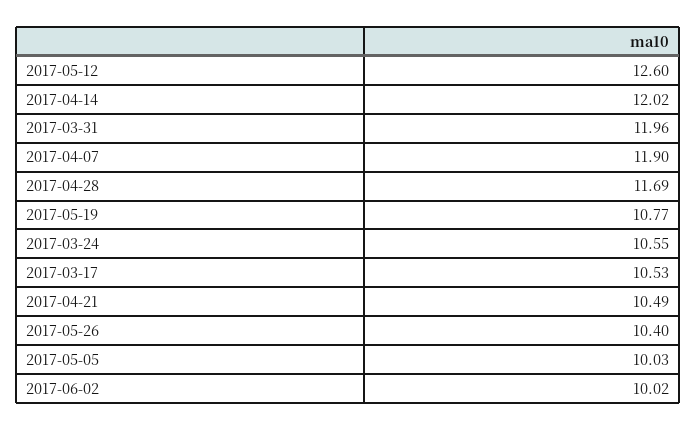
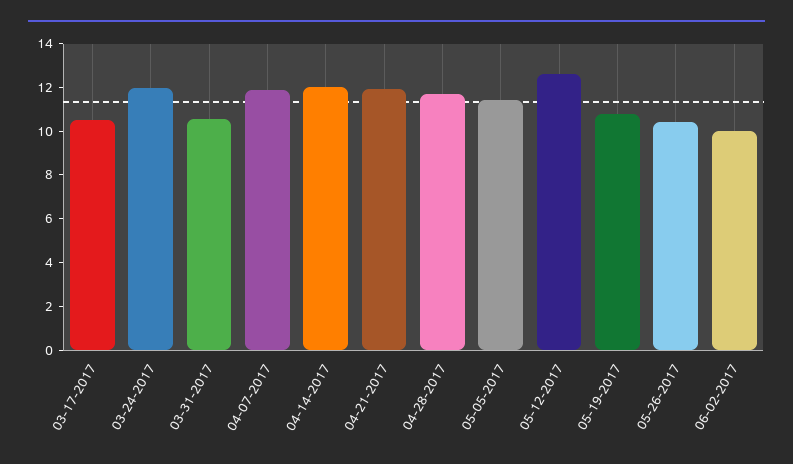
  {
    "2017-05-12": 12.6,
    "2017-04-14": 12.02,
-   "2017-03-31": 11.96,
+   "2017-03-31": 10.5,
    "2017-04-07": 11.9,
    "2017-04-28": 11.69,
    "2017-05-19": 10.77,
-   "2017-03-24": 10.55,
+   "2017-03-24": 12,
    "2017-03-17": 10.53,
-   "2017-04-21": 10.49,
+   "2017-04-21": 12,
    "2017-05-26": 10.4,
-   "2017-05-05": 10.03,
+   "2017-05-05": 11.5,
    "2017-06-02": 10.02
  }

